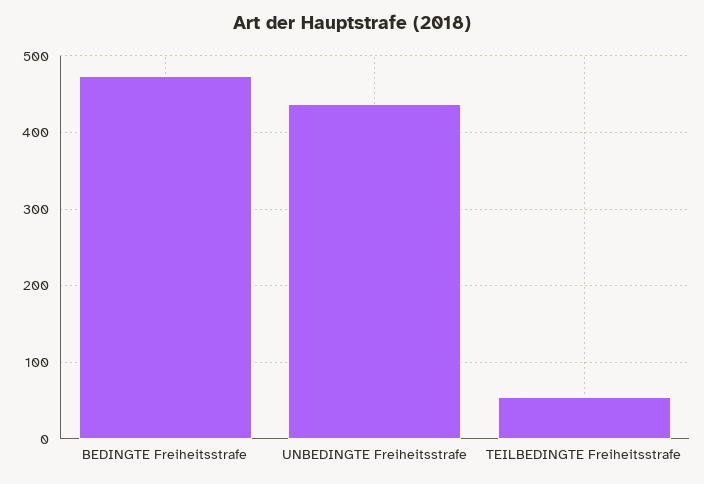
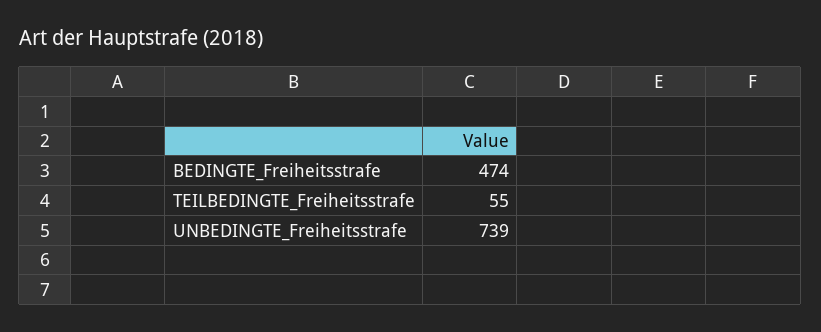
  {
    "BEDINGTE Freiheitsstrafe": 474,
-   "UNBEDINGTE Freiheitsstrafe": 440,
+   "UNBEDINGTE Freiheitsstrafe": 739,
    "TEILBEDINGTE Freiheitsstrafe": 55
  }

